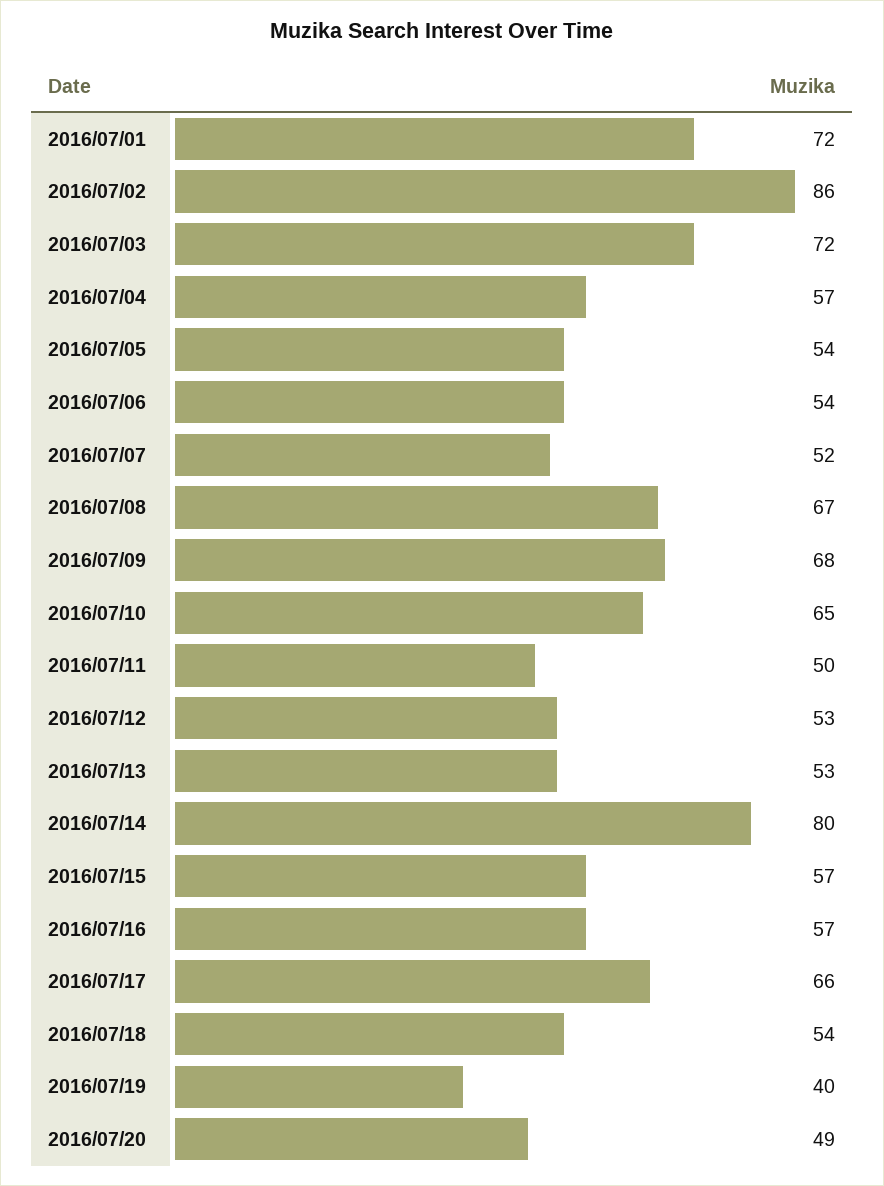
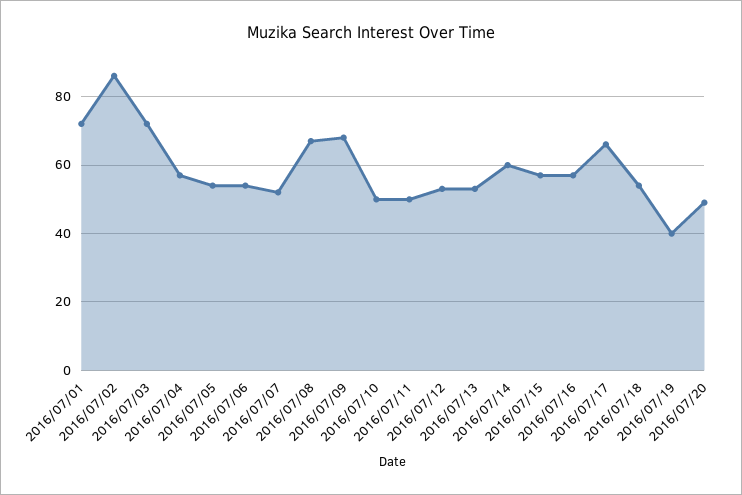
  {
    "2016/07/01": 72,
    "2016/07/02": 86,
    "2016/07/03": 72,
    "2016/07/04": 57,
    "2016/07/05": 54,
    "2016/07/06": 54,
    "2016/07/07": 52,
    "2016/07/08": 67,
    "2016/07/09": 68,
-   "2016/07/10": 65,
+   "2016/07/10": 50,
    "2016/07/11": 50,
    "2016/07/12": 53,
    "2016/07/13": 53,
-   "2016/07/14": 80,
+   "2016/07/14": 60,
    "2016/07/15": 57,
    "2016/07/16": 57,
    "2016/07/17": 66,
    "2016/07/18": 54,
    "2016/07/19": 40,
    "2016/07/20": 49
  }

